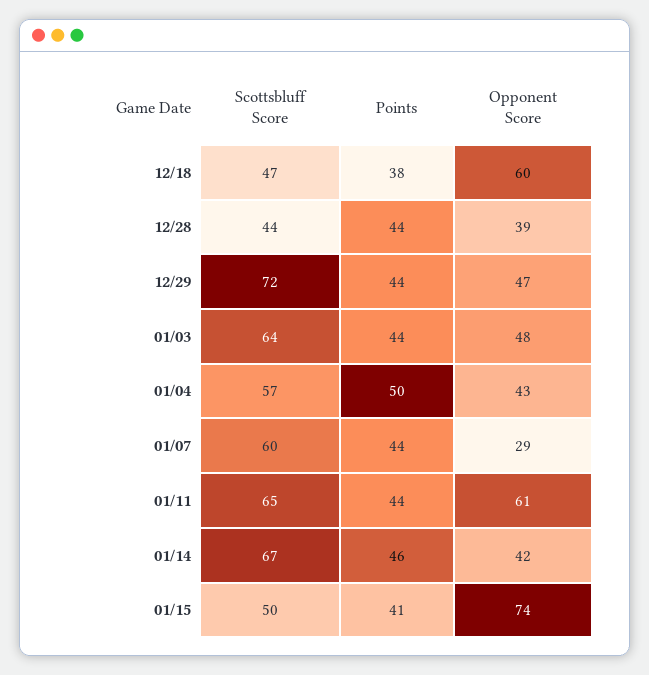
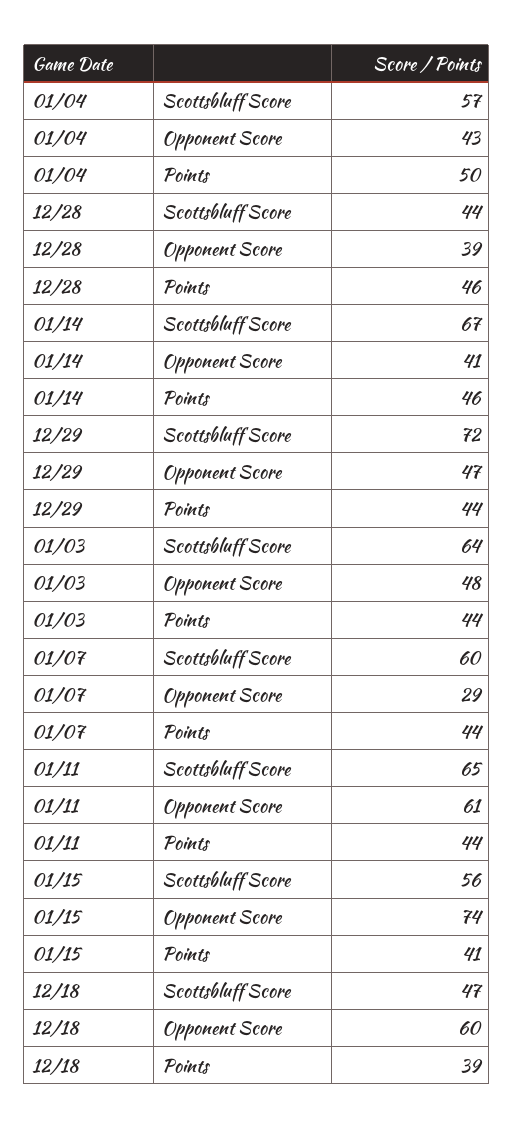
  {
    "Scottsbluff Score": {
      "12/18": 47,
      "12/28": 44,
      "12/29": 72,
      "01/03": 64,
      "01/04": 57,
      "01/07": 60,
      "01/11": 65,
      "01/14": 67,
-     "01/15": 50
+     "01/15": 56
    },
    "Points": {
-     "12/18": 38,
+     "12/18": 39,
-     "12/28": 44,
+     "12/28": 46,
      "12/29": 44,
      "01/03": 44,
      "01/04": 50,
      "01/07": 44,
      "01/11": 44,
      "01/14": 46,
      "01/15": 41
    },
    "Opponent Score": {
      "12/18": 60,
      "12/28": 39,
      "12/29": 47,
      "01/03": 48,
      "01/04": 43,
      "01/07": 29,
      "01/11": 61,
-     "01/14": 42,
+     "01/14": 41,
      "01/15": 74
    }
  }

